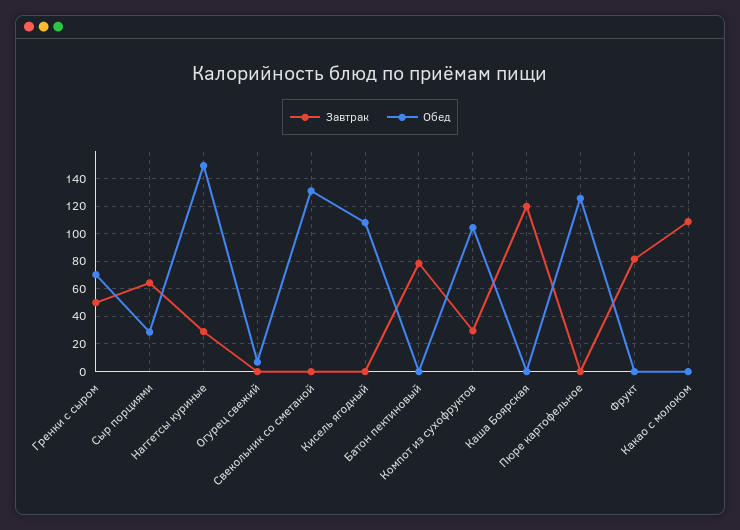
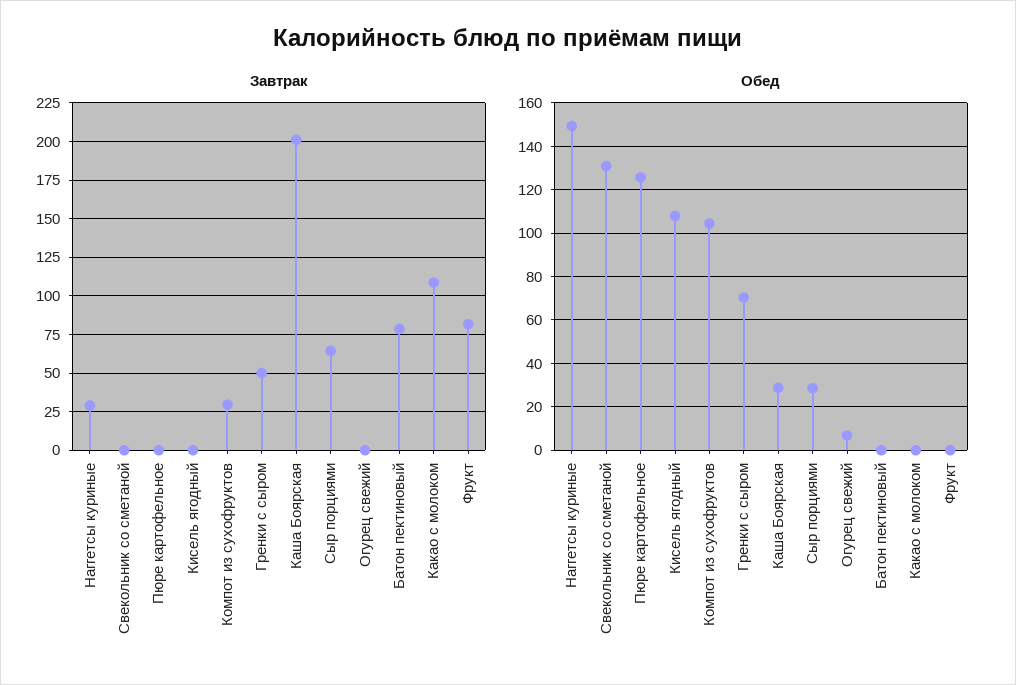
  {
    "Завтрак": {
      "Гренки с сыром": 50,
      "Сыр порциями": 65,
      "Наггетсы куриные": 30,
      "Огурец свежий": 0,
      "Свекольник со сметаной": 0,
      "Кисель ягодный": 0,
      "Батон пектиновый": 80,
      "Компот из сухофруктов": 30,
-     "Каша Боярская": 120,
+     "Каша Боярская": 200,
      "Пюре картофельное": 0,
      "Фрукт": 80,
      "Какао с молоком": 110
    },
    "Обед": {
      "Гренки с сыром": 70,
      "Сыр порциями": 30,
      "Наггетсы куриные": 150,
      "Огурец свежий": 5,
      "Свекольник со сметаной": 130,
      "Кисель ягодный": 110,
      "Батон пектиновый": 0,
      "Компот из сухофруктов": 105,
-     "Каша Боярская": 0,
+     "Каша Боярская": 30,
      "Пюре картофельное": 125,
      "Фрукт": 0,
      "Какао с молоком": 0
    }
  }

